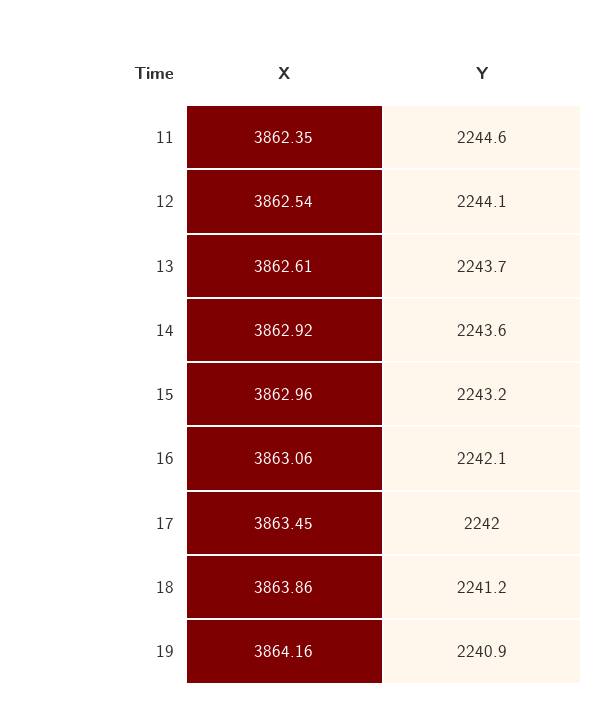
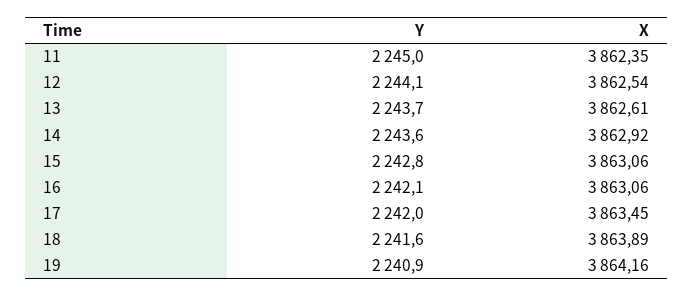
  {
    "X": {
      "11": 3862.35,
      "12": 3862.54,
      "13": 3862.61,
      "14": 3862.92,
-     "15": 3862.96,
+     "15": 3863.06,
      "16": 3863.06,
      "17": 3863.45,
-     "18": 3863.86,
+     "18": 3863.89,
      "19": 3864.16
    },
    "Y": {
-     "11": 2244.6,
+     "11": 2245,
      "12": 2244.1,
      "13": 2243.7,
      "14": 2243.6,
-     "15": 2243.2,
+     "15": 2242.8,
      "16": 2242.1,
      "17": 2242,
-     "18": 2241.2,
+     "18": 2241.6,
      "19": 2240.9
    }
  }

